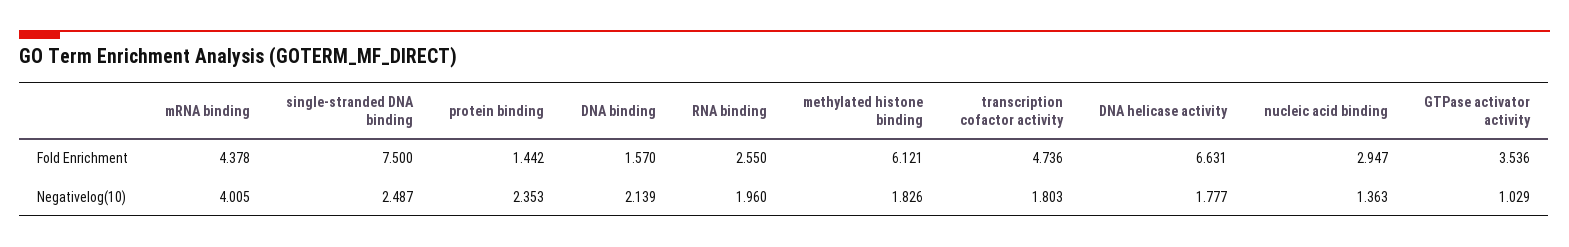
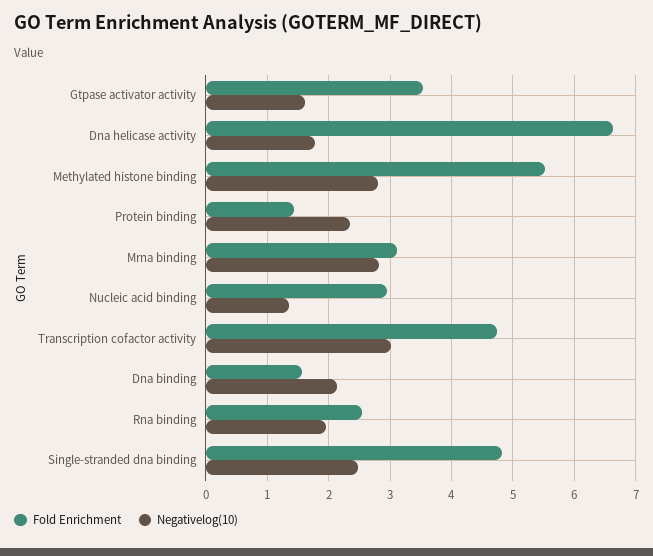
  {
    "Fold Enrichment": {
-     "mRNA binding": 4.378,
+     "mRNA binding": 3.1,
-     "single-stranded DNA binding": 7.5,
+     "single-stranded DNA binding": 4.8,
      "protein binding": 1.442,
      "DNA binding": 1.57,
      "RNA binding": 2.55,
-     "methylated histone binding": 6.121,
+     "methylated histone binding": 5.5,
      "transcription cofactor activity": 4.736,
      "DNA helicase activity": 6.631,
      "nucleic acid binding": 2.947,
      "GTPase activator activity": 3.536
    },
    "Negativelog(10)": {
-     "mRNA binding": 4.005,
+     "mRNA binding": 2.8,
      "single-stranded DNA binding": 2.487,
      "protein binding": 2.353,
      "DNA binding": 2.139,
      "RNA binding": 1.96,
-     "methylated histone binding": 1.826,
+     "methylated histone binding": 2.8,
-     "transcription cofactor activity": 1.803,
+     "transcription cofactor activity": 3,
      "DNA helicase activity": 1.777,
      "nucleic acid binding": 1.363,
-     "GTPase activator activity": 1.029
+     "GTPase activator activity": 1.6
    }
  }

